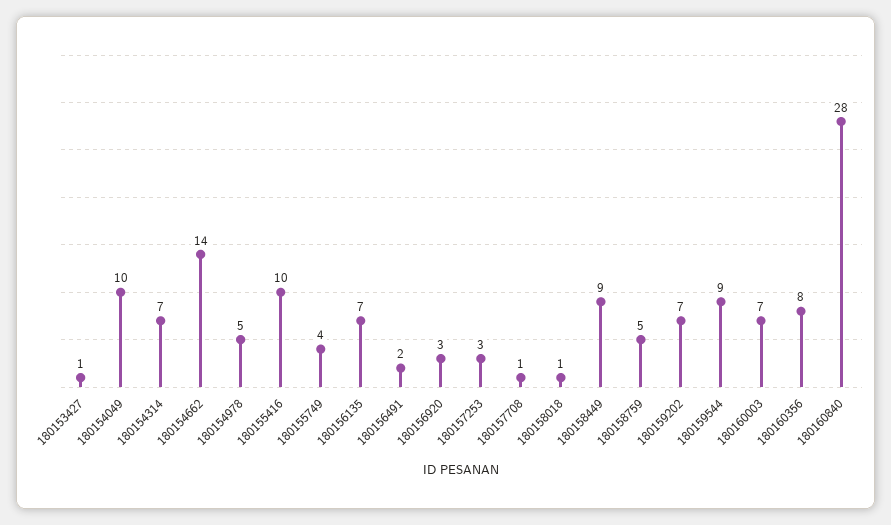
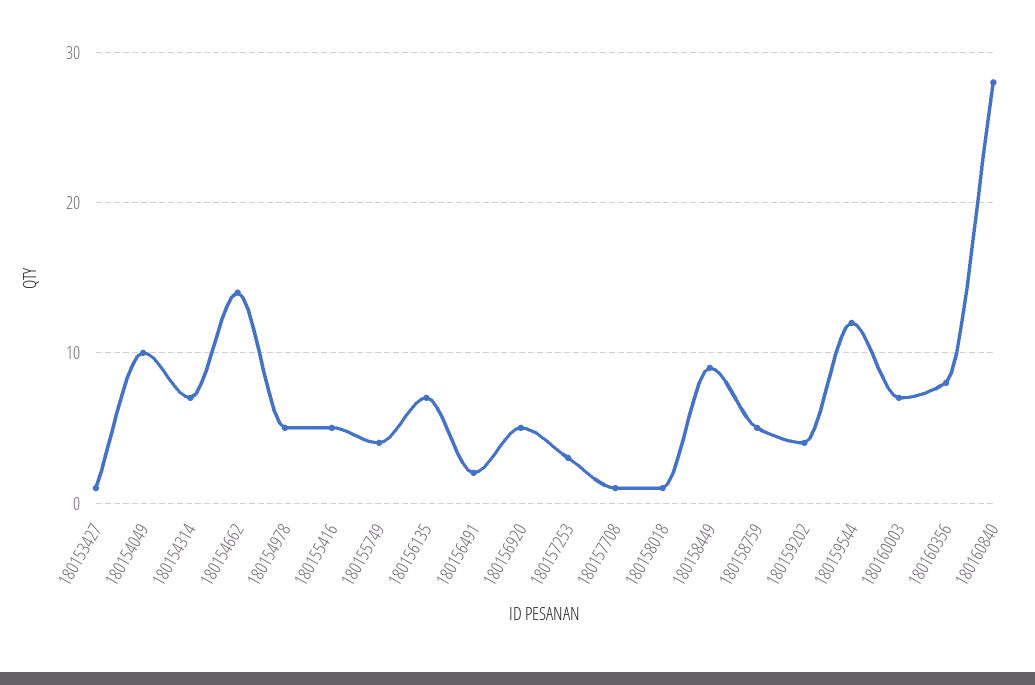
  {
    "180153427": 1,
    "180154049": 10,
    "180154314": 7,
    "180154662": 14,
    "180154978": 5,
-   "180155416": 10,
+   "180155416": 5,
    "180155749": 4,
    "180156135": 7,
    "180156491": 2,
-   "180156920": 3,
+   "180156920": 5,
    "180157253": 3,
    "180157708": 1,
    "180158018": 1,
    "180158449": 9,
    "180158759": 5,
-   "180159202": 7,
+   "180159202": 4,
-   "180159544": 9,
+   "180159544": 12,
    "180160003": 7,
    "180160356": 8,
    "180160840": 28
  }

